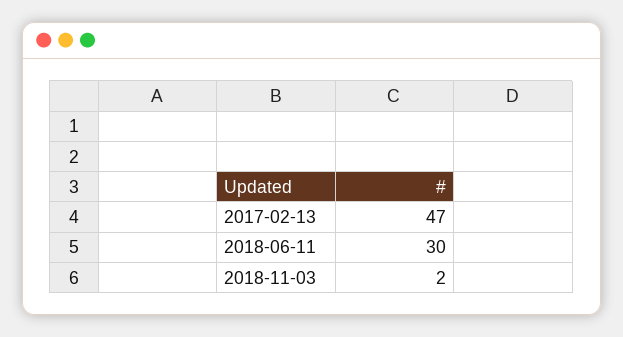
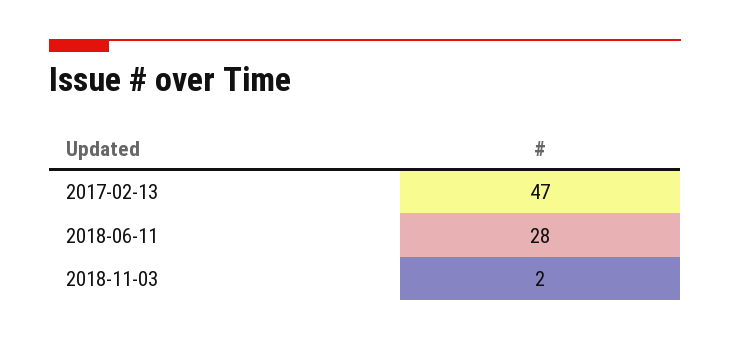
  {
    "2017-02-13": 47,
-   "2018-06-11": 30,
+   "2018-06-11": 28,
    "2018-11-03": 2
  }

